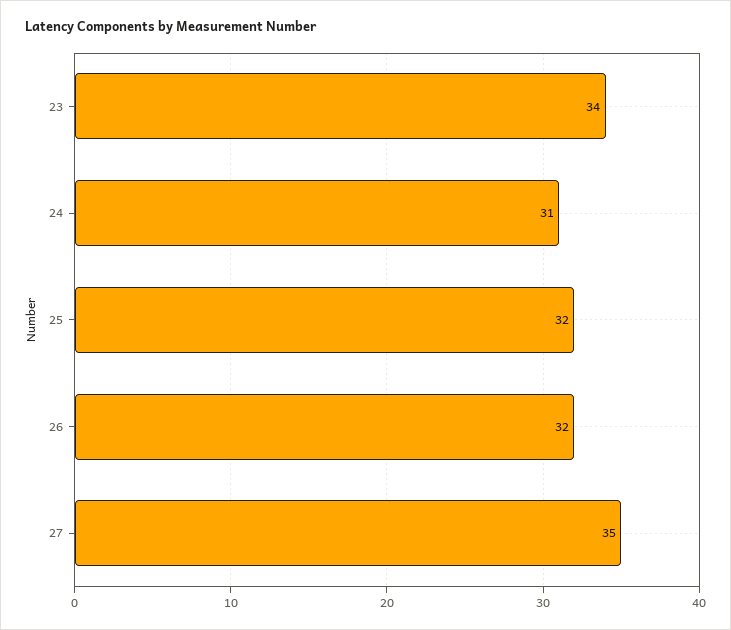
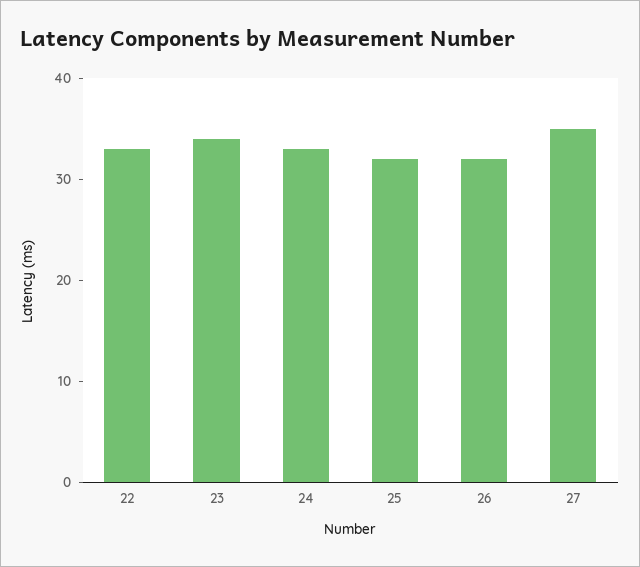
  {
    "23": 34,
-   "24": 31,
+   "24": 33,
    "25": 32,
    "26": 32,
-   "27": 35
+   "27": 35,
+   "22": 33
  }

